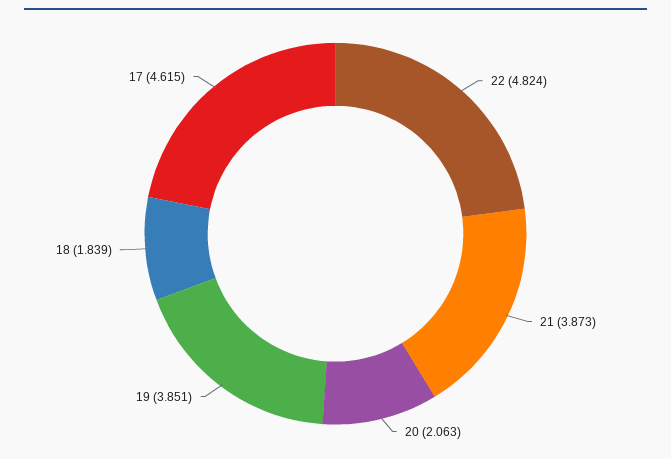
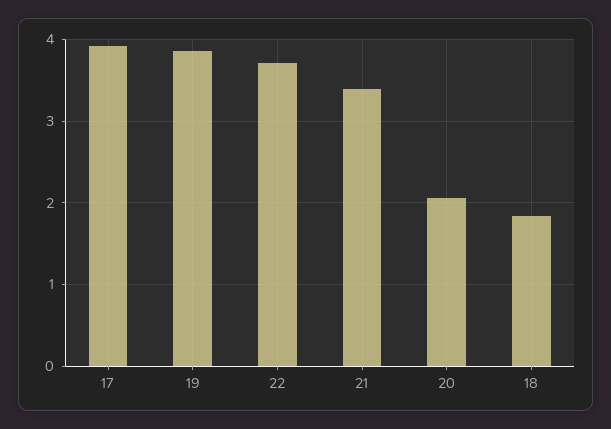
  {
-   "22": 4.824,
+   "22": 3.7,
-   "21": 3.873,
+   "21": 3.4,
    "20": 2.063,
    "19": 3.851,
    "18": 1.839,
-   "17": 4.615
+   "17": 3.9
  }

